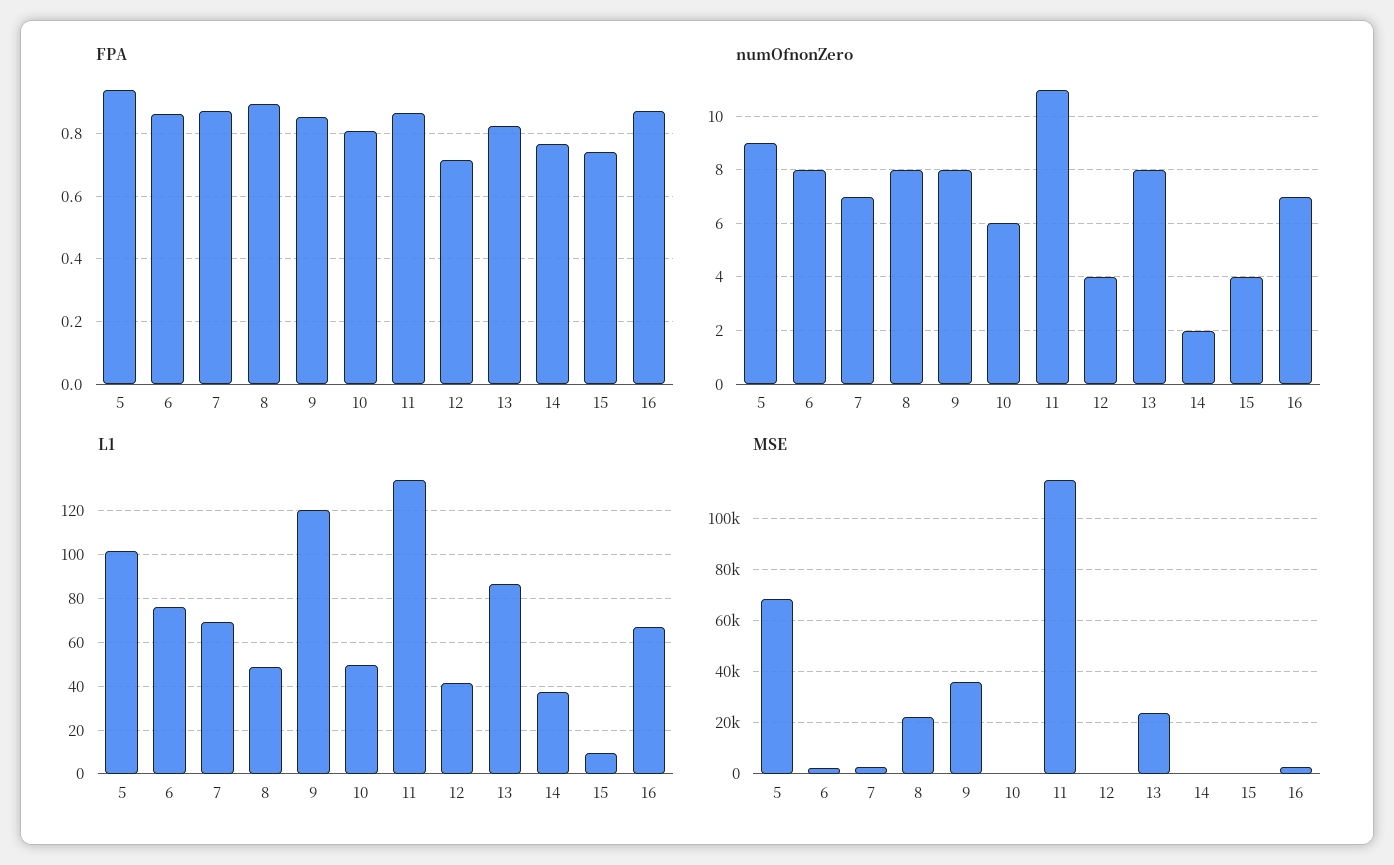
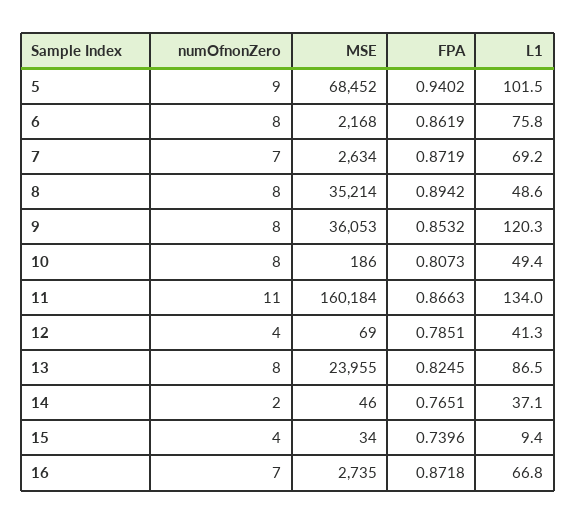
  {
    "FPA": {
      "5": 0.9402,
      "6": 0.8619,
      "7": 0.8719,
      "8": 0.8942,
      "9": 0.8532,
      "10": 0.8073,
      "11": 0.8663,
-     "12": 0.72,
+     "12": 0.7851,
      "13": 0.8245,
      "14": 0.7651,
      "15": 0.7396,
      "16": 0.8718
    },
    "numOfnonZero": {
      "5": 9,
      "6": 8,
      "7": 7,
      "8": 8,
      "9": 8,
-     "10": 6,
+     "10": 8,
      "11": 11,
      "12": 4,
      "13": 8,
      "14": 2,
      "15": 4,
      "16": 7
    },
    "L1": {
      "5": 101.5,
      "6": 75.8,
      "7": 69.2,
      "8": 48.6,
      "9": 120.3,
      "10": 49.4,
      "11": 134,
      "12": 41.3,
      "13": 86.5,
      "14": 37.1,
      "15": 9.4,
      "16": 66.8
    },
    "MSE": {
      "5": 68452,
      "6": 2168,
      "7": 2634,
-     "8": 22500,
+     "8": 35214,
      "9": 36053,
      "10": 186,
-     "11": 115000,
+     "11": 160184,
      "12": 69,
      "13": 23955,
      "14": 46,
      "15": 34,
      "16": 2735
    }
  }

